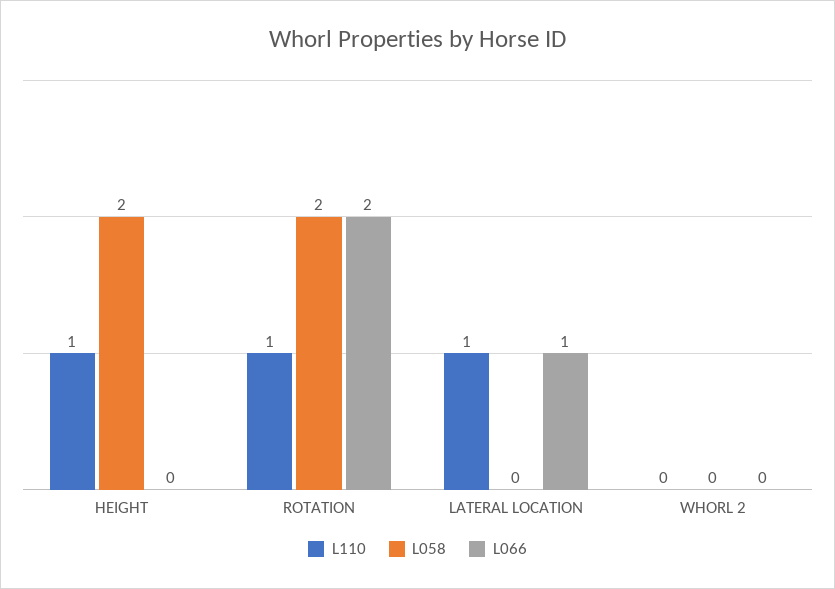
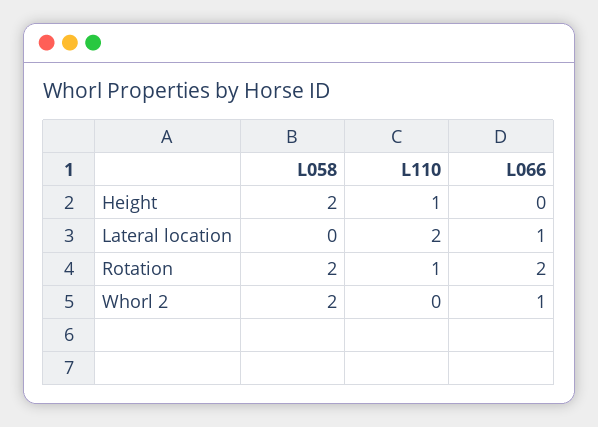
  {
    "L110": {
      "HEIGHT": 1,
      "ROTATION": 1,
-     "LATERAL LOCATION": 1,
+     "LATERAL LOCATION": 2,
      "WHORL 2": 0
    },
    "L058": {
      "HEIGHT": 2,
      "ROTATION": 2,
      "LATERAL LOCATION": 0,
-     "WHORL 2": 0
+     "WHORL 2": 2
    },
    "L066": {
      "HEIGHT": 0,
      "ROTATION": 2,
      "LATERAL LOCATION": 1,
-     "WHORL 2": 0
+     "WHORL 2": 1
    }
  }

